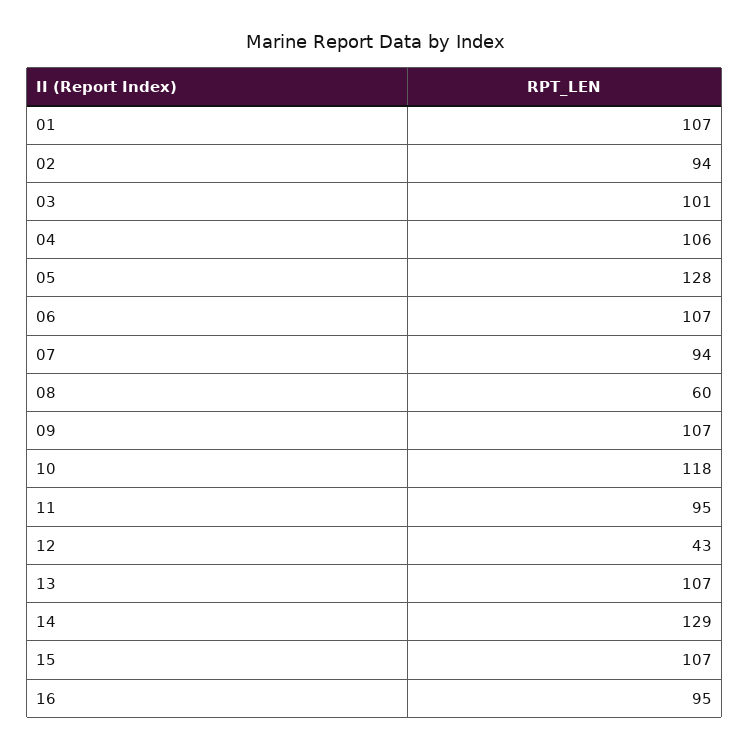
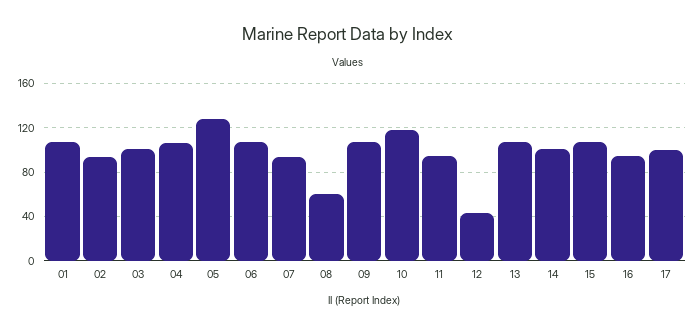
  {
    "01": 107,
    "02": 94,
    "03": 101,
    "04": 106,
    "05": 128,
    "06": 107,
    "07": 94,
    "08": 60,
    "09": 107,
    "10": 118,
    "11": 95,
    "12": 43,
    "13": 107,
-   "14": 129,
+   "14": 100,
    "15": 107,
-   "16": 95
+   "16": 95,
+   "17": 100
  }

